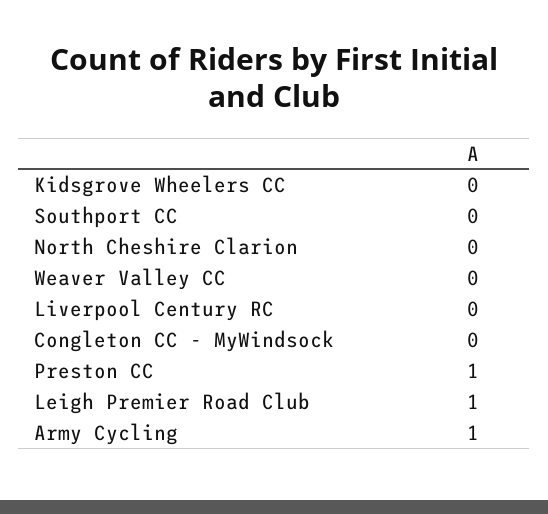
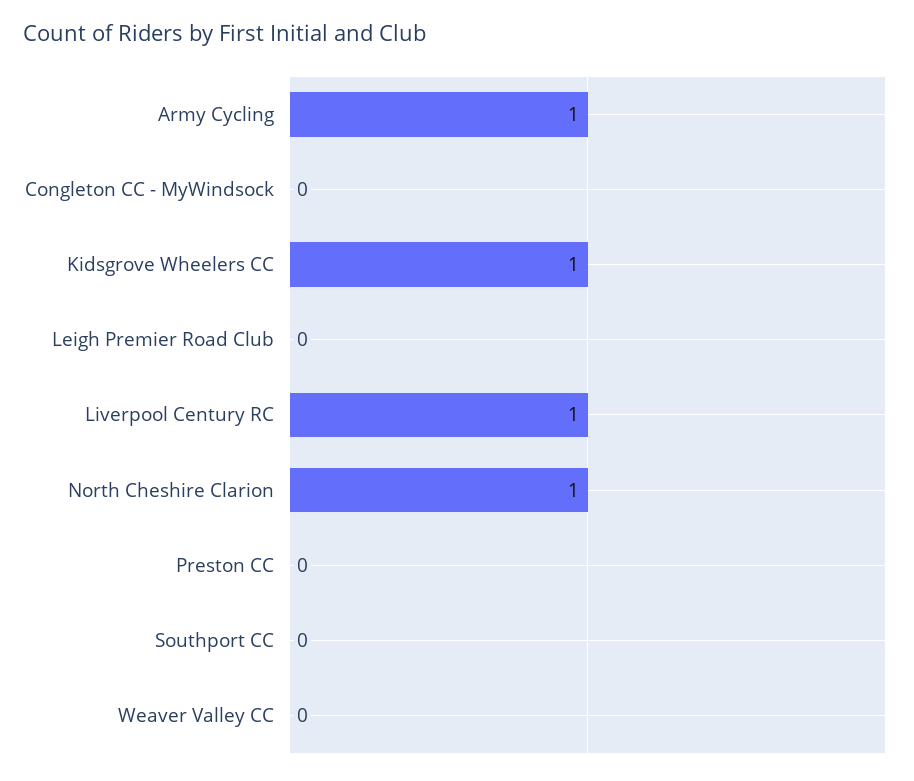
  {
-   "Kidsgrove Wheelers CC": 0,
+   "Kidsgrove Wheelers CC": 1,
    "Southport CC": 0,
-   "North Cheshire Clarion": 0,
+   "North Cheshire Clarion": 1,
    "Weaver Valley CC": 0,
-   "Liverpool Century RC": 0,
+   "Liverpool Century RC": 1,
    "Congleton CC - MyWindsock": 0,
-   "Preston CC": 1,
+   "Preston CC": 0,
-   "Leigh Premier Road Club": 1,
+   "Leigh Premier Road Club": 0,
    "Army Cycling": 1
  }

